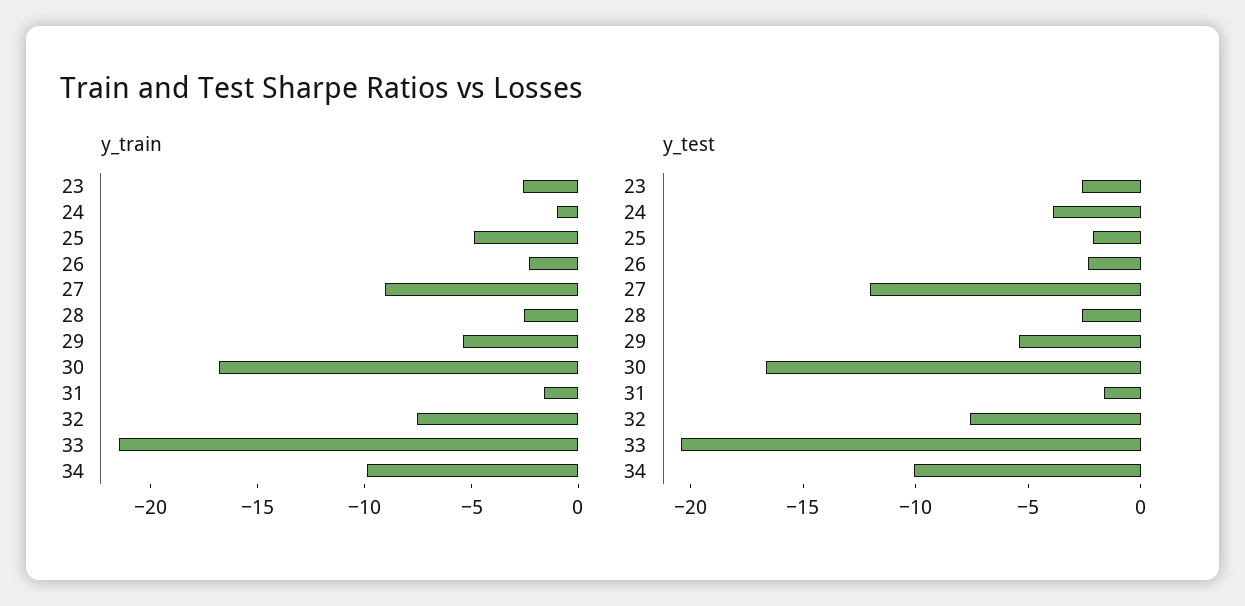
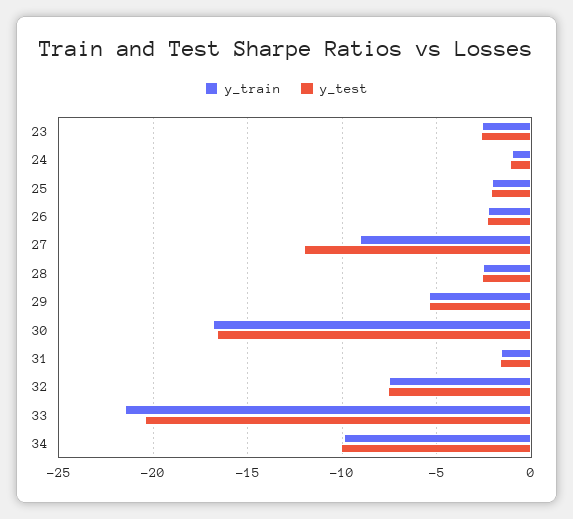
  {
    "y_train": {
      "23": -2.5,
      "24": -1,
-     "25": -5,
+     "25": -2,
      "26": -2.5,
      "27": -9,
      "28": -2.5,
      "29": -5.5,
      "30": -17,
      "31": -1.5,
      "32": -7.5,
      "33": -21.5,
      "34": -10
    },
    "y_test": {
      "23": -2.5,
-     "24": -4,
+     "24": -1,
      "25": -2,
      "26": -2.5,
      "27": -12,
      "28": -2.5,
      "29": -5.5,
      "30": -16.5,
      "31": -1.5,
      "32": -7.5,
      "33": -20.5,
      "34": -10
    }
  }

